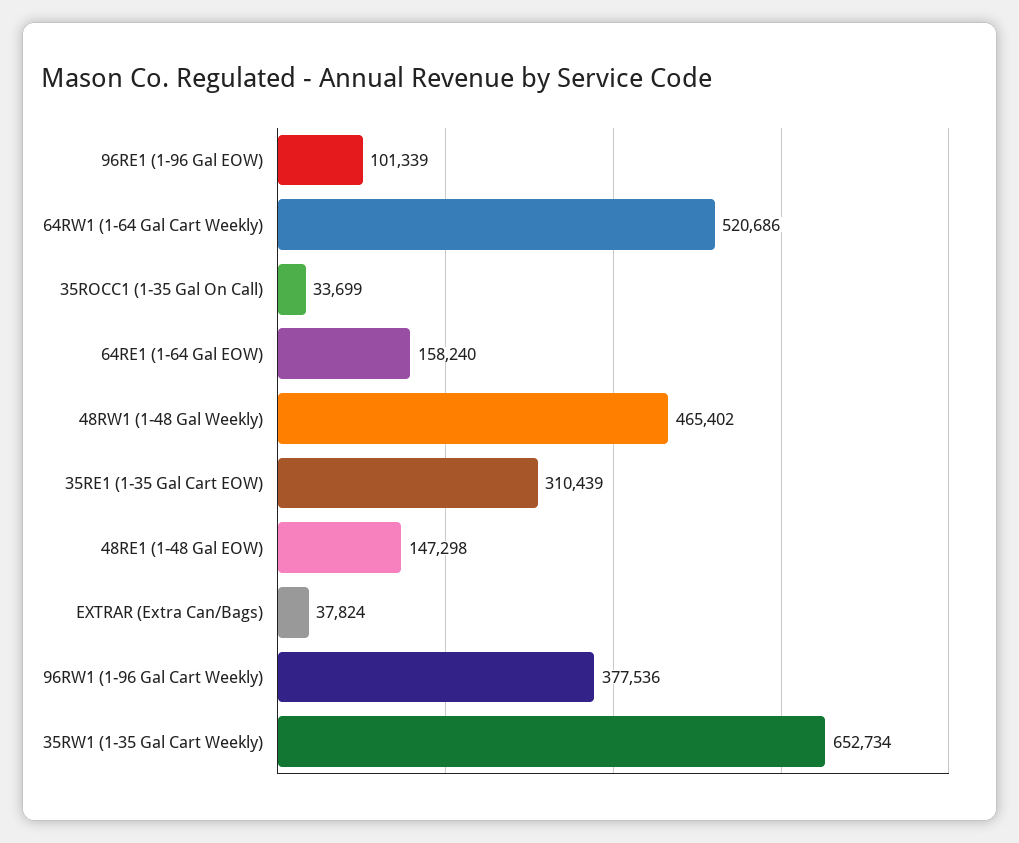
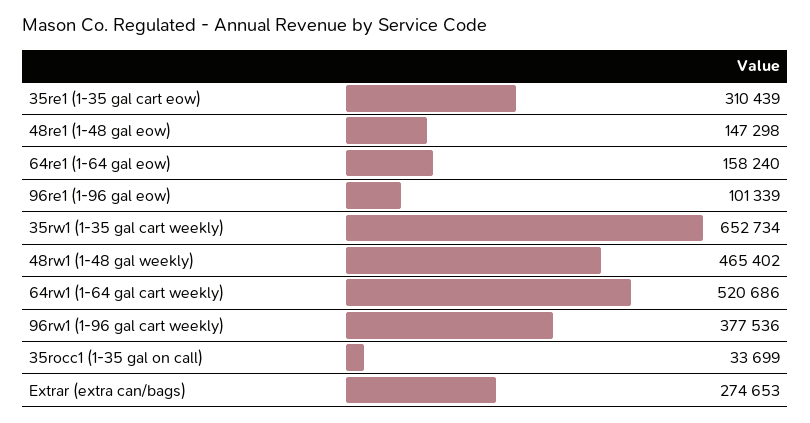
  {
    "96RE1 (1-96 Gal EOW)": 101339,
    "64RW1 (1-64 Gal Cart Weekly)": 520686,
    "35ROCC1 (1-35 Gal On Call)": 33699,
    "64RE1 (1-64 Gal EOW)": 158240,
    "48RW1 (1-48 Gal Weekly)": 465402,
    "35RE1 (1-35 Gal Cart EOW)": 310439,
    "48RE1 (1-48 Gal EOW)": 147298,
-   "EXTRAR (Extra Can/Bags)": 37824,
+   "EXTRAR (Extra Can/Bags)": 274653,
    "96RW1 (1-96 Gal Cart Weekly)": 377536,
    "35RW1 (1-35 Gal Cart Weekly)": 652734
  }

